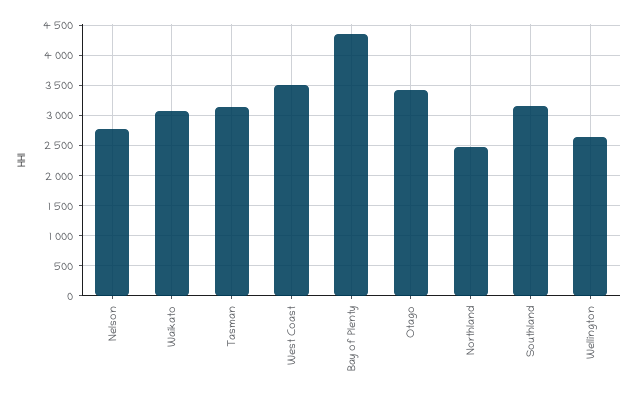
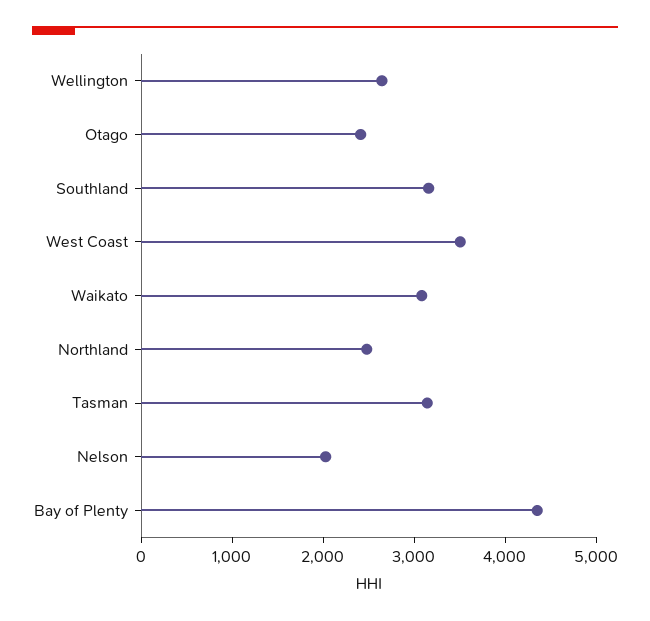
  {
-   "Nelson": 2800,
+   "Nelson": 2000,
    "Waikato": 3100,
    "Tasman": 3100,
    "West Coast": 3500,
    "Bay of Plenty": 4400,
-   "Otago": 3400,
+   "Otago": 2400,
    "Northland": 2500,
    "Southland": 3200,
    "Wellington": 2600
  }

